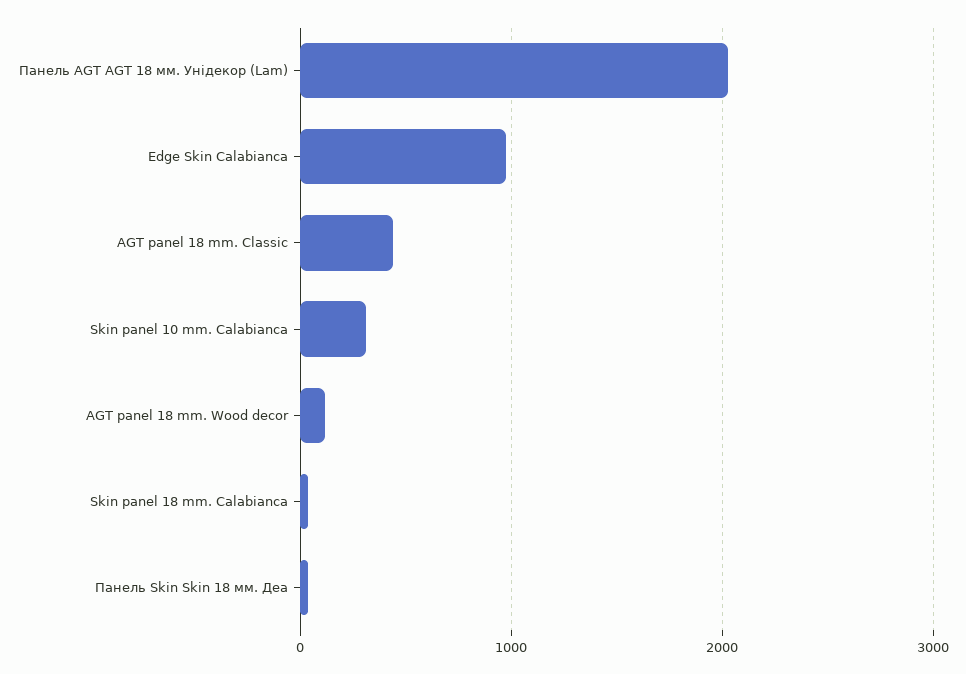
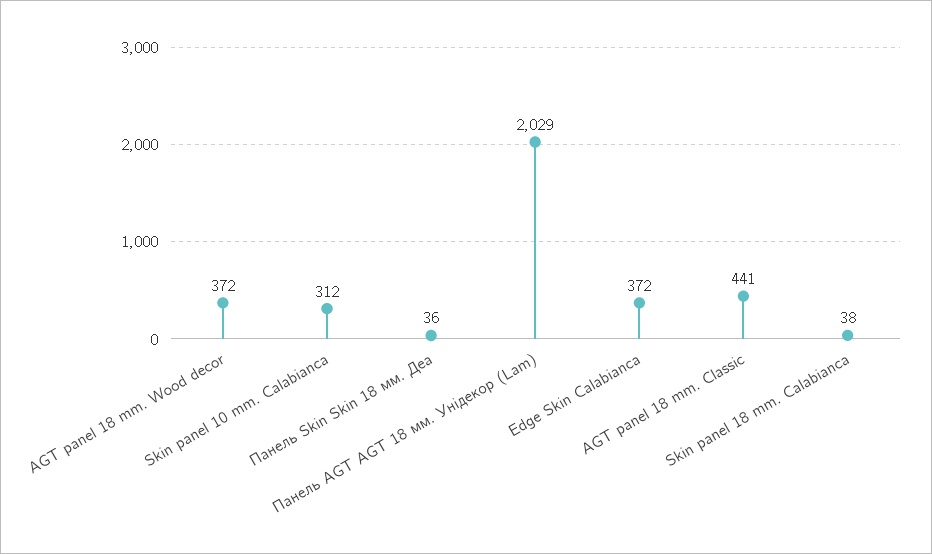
  {
    "Панель AGT AGT 18 мм. Унідекор (Lam)": 2029,
-   "Edge Skin Calabianca": 1000,
+   "Edge Skin Calabianca": 372,
    "AGT panel 18 mm. Classic": 441,
    "Skin panel 10 mm. Calabianca": 312,
-   "AGT panel 18 mm. Wood decor": 100,
+   "AGT panel 18 mm. Wood decor": 372,
    "Skin panel 18 mm. Calabianca": 38,
    "Панель Skin Skin 18 мм. Деа": 36
  }

